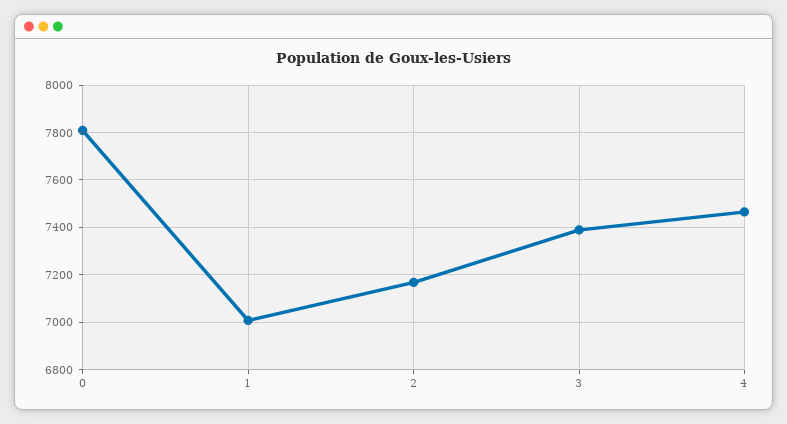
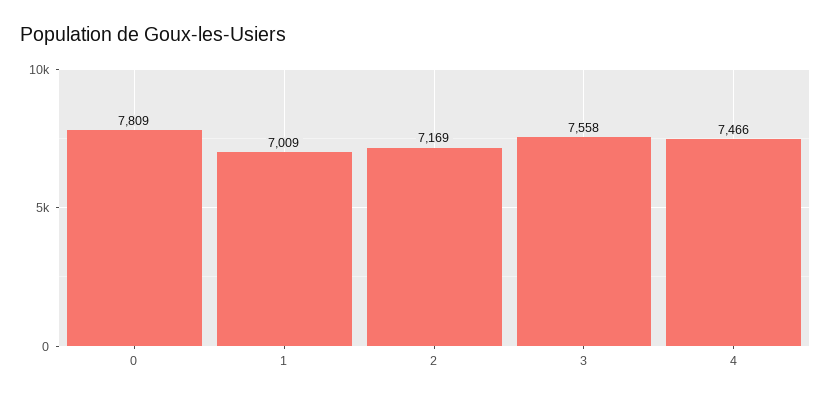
  {
    "0": 7809,
    "1": 7009,
    "2": 7169,
-   "3": 7400,
+   "3": 7558,
    "4": 7466
  }

